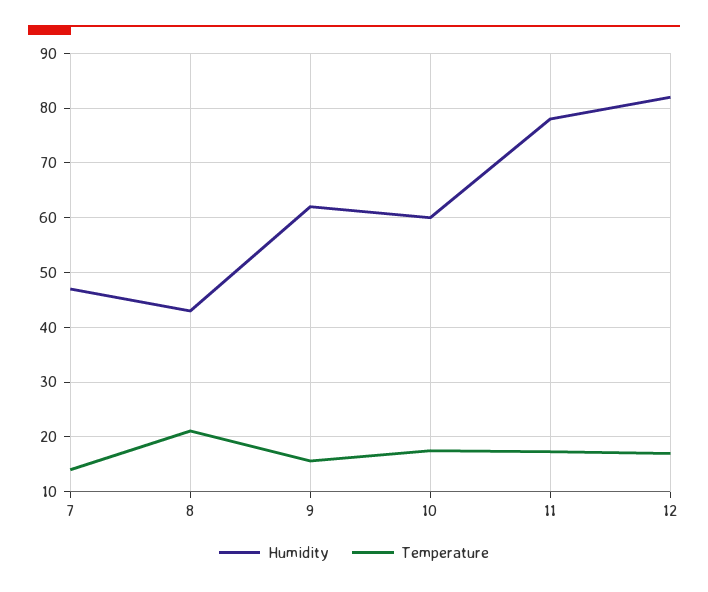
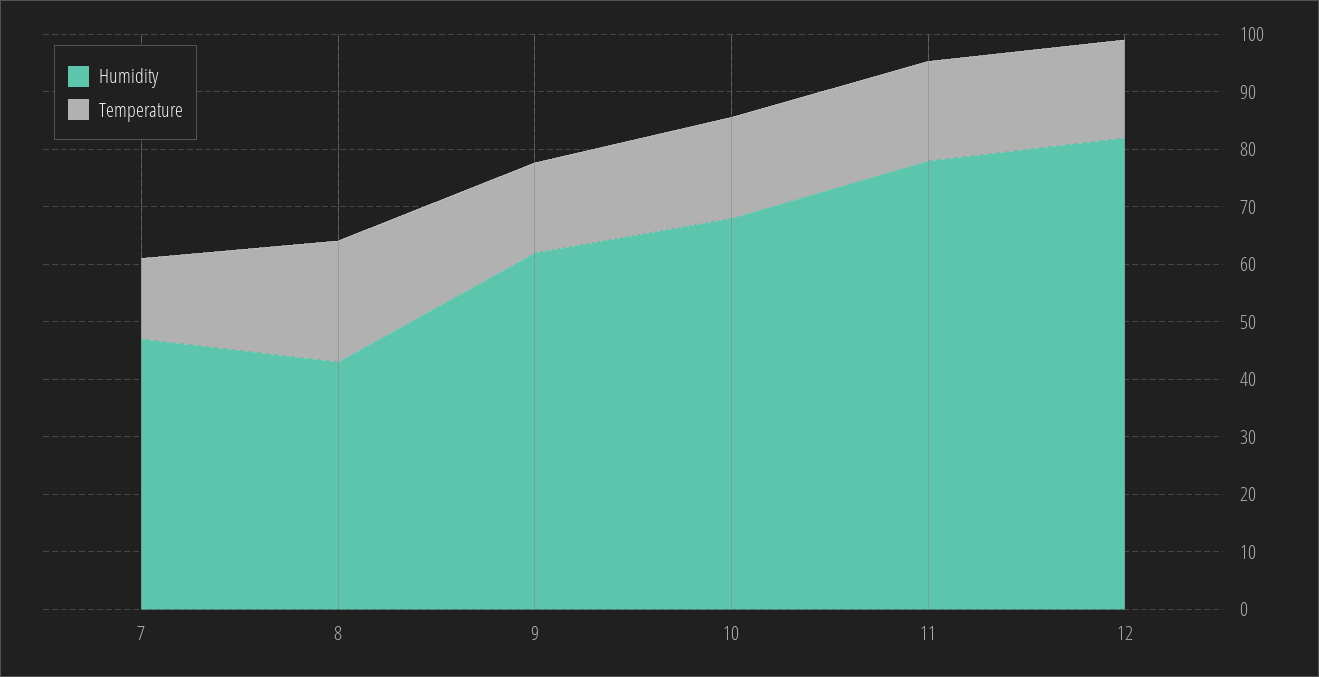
  {
    "Humidity": {
      "7": 48,
      "8": 44,
      "9": 62,
-     "10": 60,
+     "10": 68,
      "11": 78,
      "12": 82
    },
    "Temperature": {
      "7": 14,
      "8": 22,
      "9": 16,
      "10": 18,
      "11": 18,
      "12": 18
    }
  }

